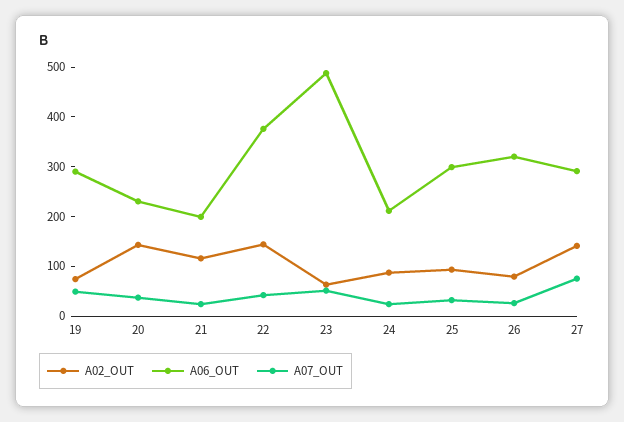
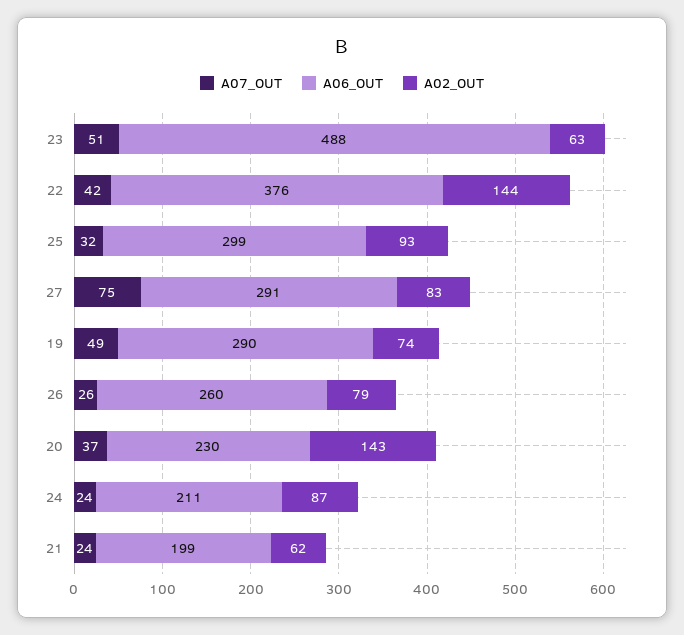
  {
    "A02_OUT": {
      "19": 74,
      "20": 143,
-     "21": 120,
+     "21": 62,
      "22": 144,
      "23": 63,
      "24": 87,
      "25": 93,
      "26": 79,
-     "27": 140
+     "27": 83
    },
    "A06_OUT": {
      "19": 290,
      "20": 230,
      "21": 199,
      "22": 376,
      "23": 488,
      "24": 211,
      "25": 299,
-     "26": 320,
+     "26": 260,
      "27": 291
    },
    "A07_OUT": {
      "19": 49,
      "20": 37,
      "21": 24,
      "22": 42,
      "23": 51,
      "24": 24,
      "25": 32,
      "26": 26,
      "27": 75
    }
  }

